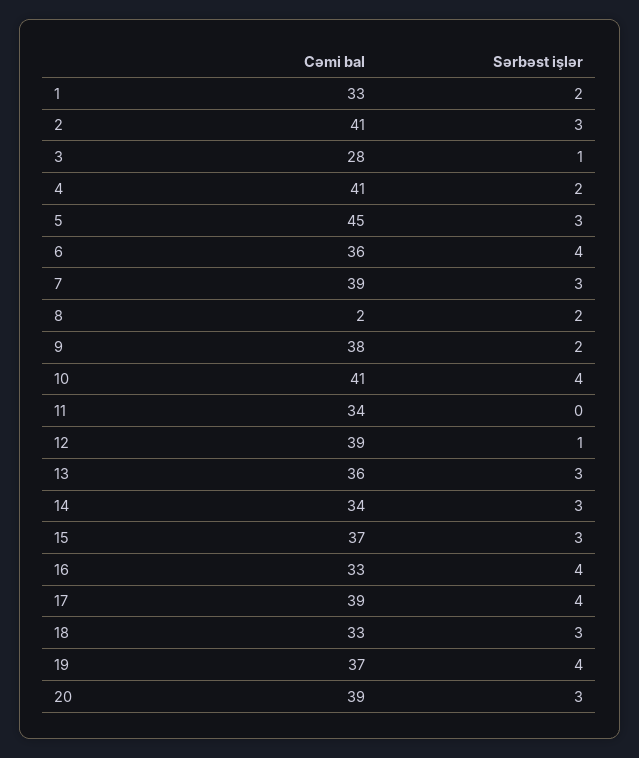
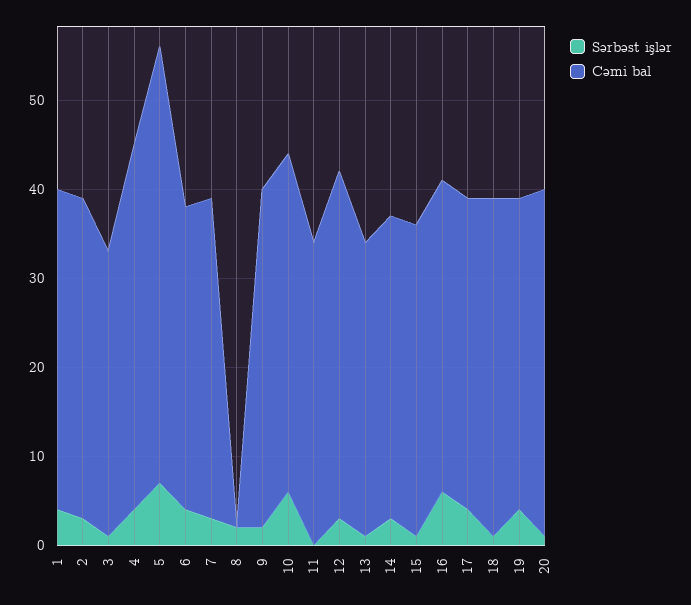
  {
    "Cəmi bal": {
-     "1": 33,
+     "1": 36,
-     "2": 41,
+     "2": 36,
-     "3": 28,
+     "3": 32,
      "4": 41,
-     "5": 45,
+     "5": 49,
-     "6": 36,
+     "6": 34,
-     "7": 39,
+     "7": 36,
-     "8": 2,
+     "8": 0,
      "9": 38,
-     "10": 41,
+     "10": 38,
      "11": 34,
      "12": 39,
-     "13": 36,
+     "13": 33,
      "14": 34,
-     "15": 37,
+     "15": 35,
-     "16": 33,
+     "16": 35,
-     "17": 39,
+     "17": 35,
-     "18": 33,
+     "18": 38,
-     "19": 37,
+     "19": 35,
      "20": 39
    },
    "Sərbəst işlər": {
-     "1": 2,
+     "1": 4,
      "2": 3,
      "3": 1,
-     "4": 2,
+     "4": 4,
-     "5": 3,
+     "5": 7,
      "6": 4,
      "7": 3,
      "8": 2,
      "9": 2,
-     "10": 4,
+     "10": 6,
      "11": 0,
-     "12": 1,
+     "12": 3,
-     "13": 3,
+     "13": 1,
      "14": 3,
-     "15": 3,
+     "15": 1,
-     "16": 4,
+     "16": 6,
      "17": 4,
-     "18": 3,
+     "18": 1,
      "19": 4,
-     "20": 3
+     "20": 1
    }
  }

